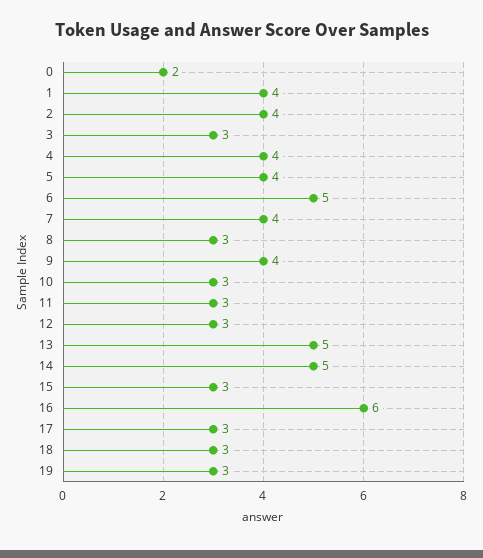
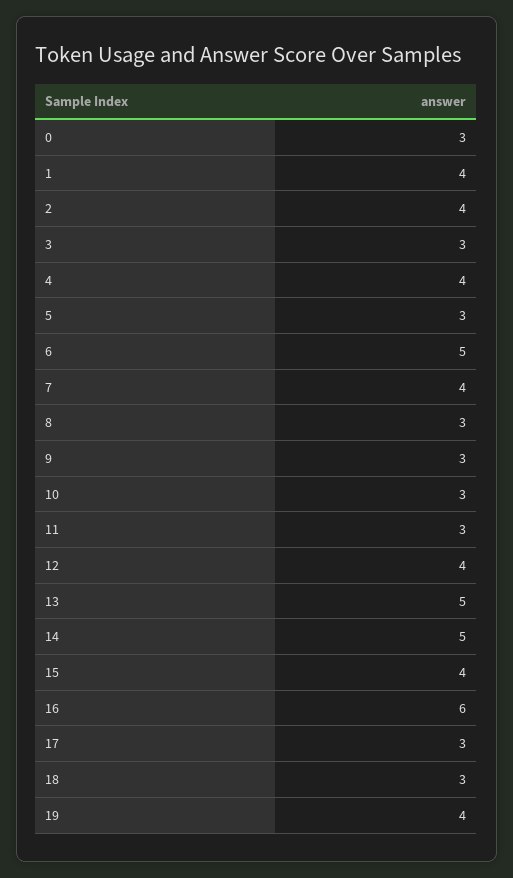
  {
-   "0": 2,
+   "0": 3,
    "1": 4,
    "2": 4,
    "3": 3,
    "4": 4,
-   "5": 4,
+   "5": 3,
    "6": 5,
    "7": 4,
    "8": 3,
-   "9": 4,
+   "9": 3,
    "10": 3,
    "11": 3,
-   "12": 3,
+   "12": 4,
    "13": 5,
    "14": 5,
-   "15": 3,
+   "15": 4,
    "16": 6,
    "17": 3,
    "18": 3,
-   "19": 3
+   "19": 4
  }

